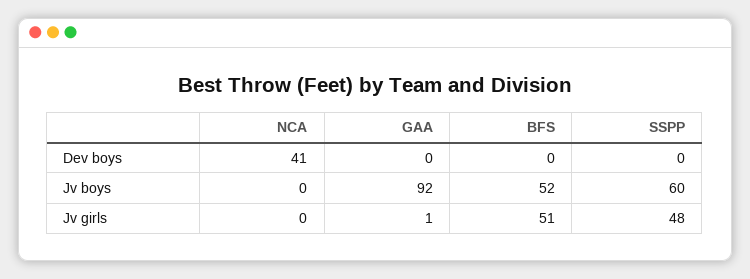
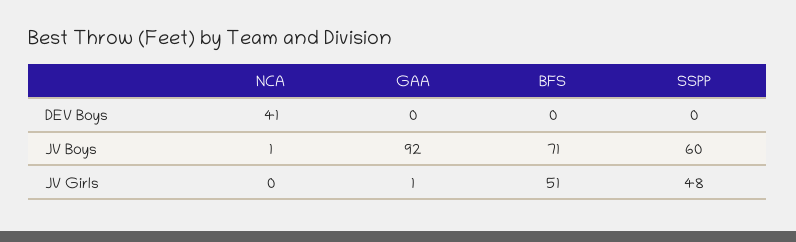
  {
    "NCA": {
      "Dev boys": 41,
-     "Jv boys": 0,
+     "Jv boys": 1,
      "Jv girls": 0
    },
    "GAA": {
      "Dev boys": 0,
      "Jv boys": 92,
      "Jv girls": 1
    },
    "BFS": {
      "Dev boys": 0,
-     "Jv boys": 52,
+     "Jv boys": 71,
      "Jv girls": 51
    },
    "SSPP": {
      "Dev boys": 0,
      "Jv boys": 60,
      "Jv girls": 48
    }
  }

